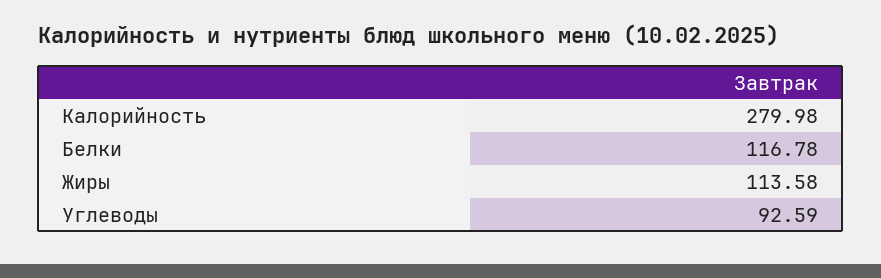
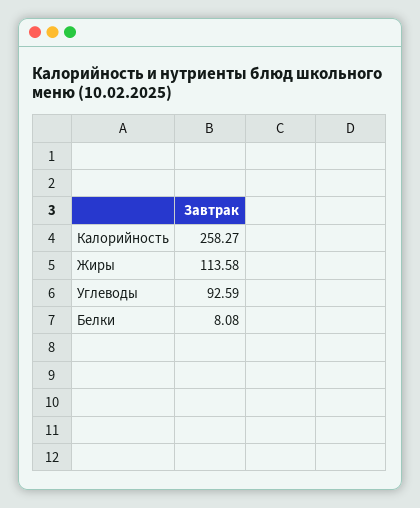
  {
-   "Калорийность": 279.98,
+   "Калорийность": 258.27,
-   "Белки": 116.78,
+   "Белки": 8.08,
    "Жиры": 113.58,
    "Углеводы": 92.59
  }

